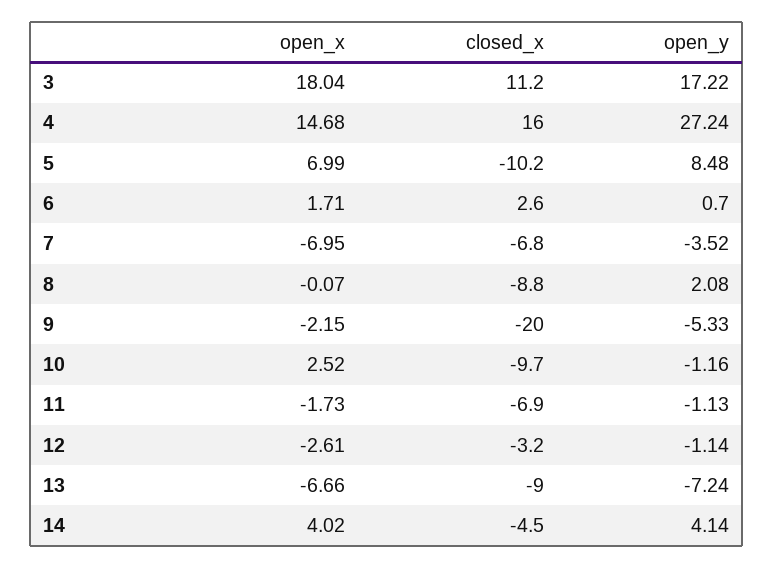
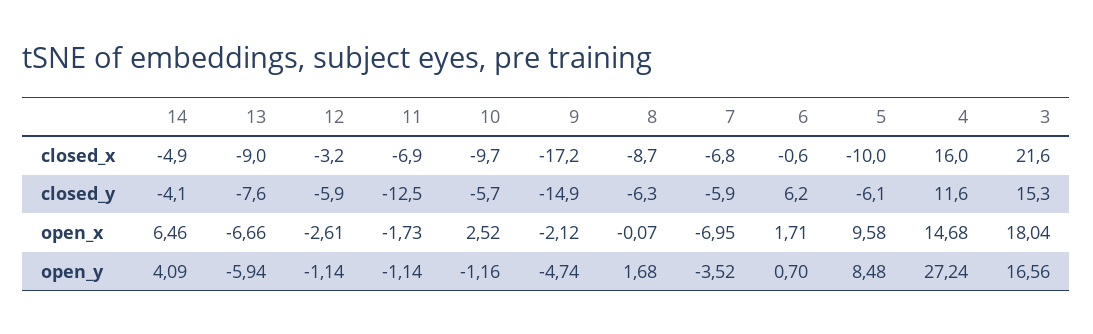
  {
    "open_x": {
      "3": 18.04,
      "4": 14.68,
-     "5": 6.99,
+     "5": 9.58,
      "6": 1.71,
      "7": -6.95,
      "8": -0.07,
-     "9": -2.15,
+     "9": -2.12,
      "10": 2.52,
      "11": -1.73,
      "12": -2.61,
      "13": -6.66,
-     "14": 4.02
+     "14": 6.46
    },
    "closed_x": {
-     "3": 11.2,
+     "3": 21.6,
      "4": 16,
-     "5": -10.2,
+     "5": -10,
-     "6": 2.6,
+     "6": -0.6,
      "7": -6.8,
-     "8": -8.8,
+     "8": -8.7,
-     "9": -20,
+     "9": -17.2,
      "10": -9.7,
      "11": -6.9,
      "12": -3.2,
      "13": -9,
-     "14": -4.5
+     "14": -4.9
    },
    "open_y": {
-     "3": 17.22,
+     "3": 16.56,
      "4": 27.24,
      "5": 8.48,
      "6": 0.7,
      "7": -3.52,
-     "8": 2.08,
+     "8": 1.68,
-     "9": -5.33,
+     "9": -4.74,
      "10": -1.16,
-     "11": -1.13,
+     "11": -1.14,
      "12": -1.14,
-     "13": -7.24,
+     "13": -5.94,
-     "14": 4.14
+     "14": 4.09
-   }
+   },
+   "closed_y": {
+     "14": -4.1,
+     "13": -7.6,
+     "12": -5.9,
+     "11": -12.5,
+     "10": -5.7,
+     "9": -14.9,
+     "8": -6.3,
+     "7": -5.9,
+     "6": 6.2,
+     "5": -6.1,
+     "4": 11.6,
+     "3": 15.3
+   }
  }

